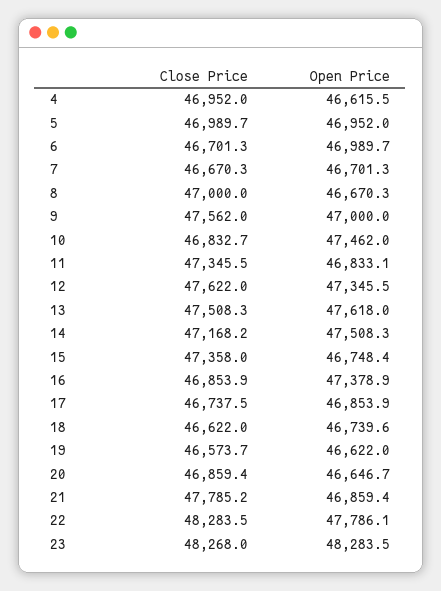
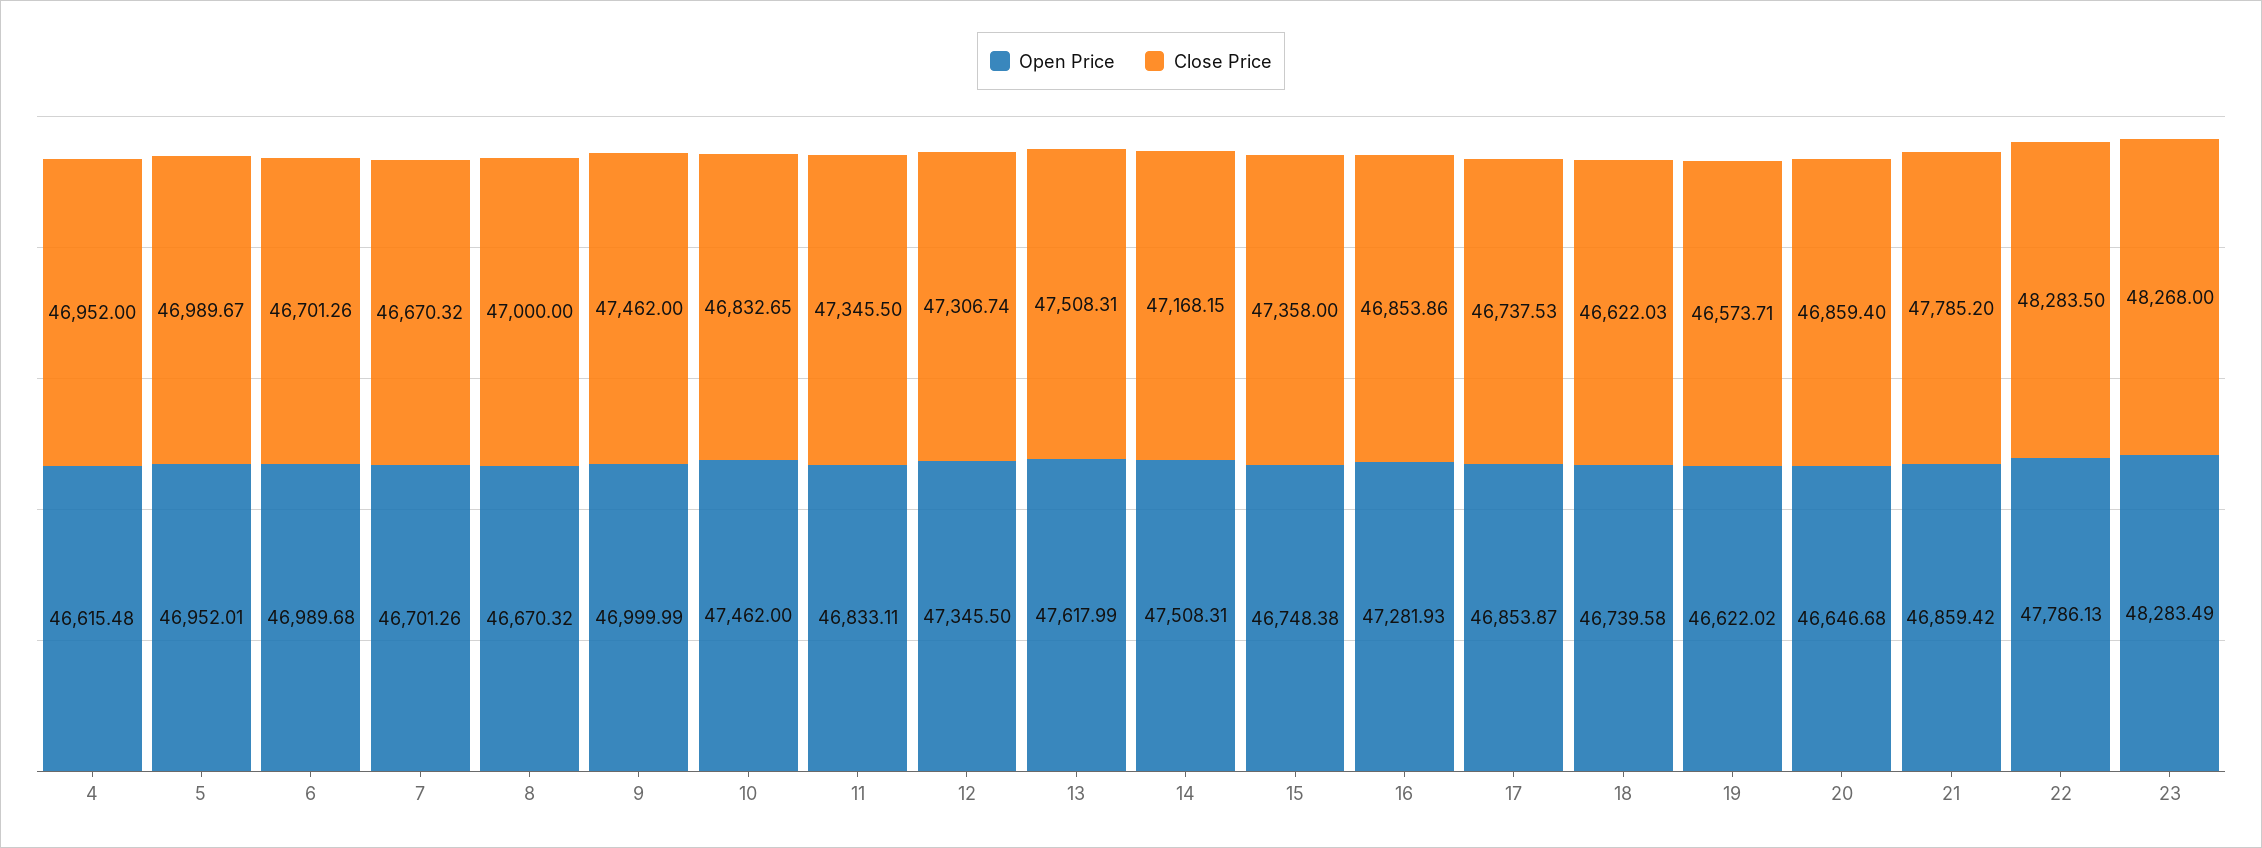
  {
    "Close Price": {
      "4": 46952,
      "5": 46989.67,
      "6": 46701.26,
      "7": 46670.32,
      "8": 47000,
-     "9": 47562,
+     "9": 47462,
      "10": 46832.65,
      "11": 47345.5,
-     "12": 47622,
+     "12": 47306.74,
      "13": 47508.31,
      "14": 47168.15,
      "15": 47358,
      "16": 46853.86,
      "17": 46737.53,
      "18": 46622.03,
      "19": 46573.71,
      "20": 46859.4,
      "21": 47785.2,
      "22": 48283.5,
      "23": 48268
    },
    "Open Price": {
      "4": 46615.48,
      "5": 46952.01,
      "6": 46989.68,
      "7": 46701.26,
      "8": 46670.32,
      "9": 46999.99,
      "10": 47462,
      "11": 46833.11,
      "12": 47345.5,
      "13": 47617.99,
      "14": 47508.31,
      "15": 46748.38,
-     "16": 47378.9,
+     "16": 47281.93,
      "17": 46853.87,
      "18": 46739.58,
      "19": 46622.02,
      "20": 46646.68,
      "21": 46859.42,
      "22": 47786.13,
      "23": 48283.49
    }
  }

